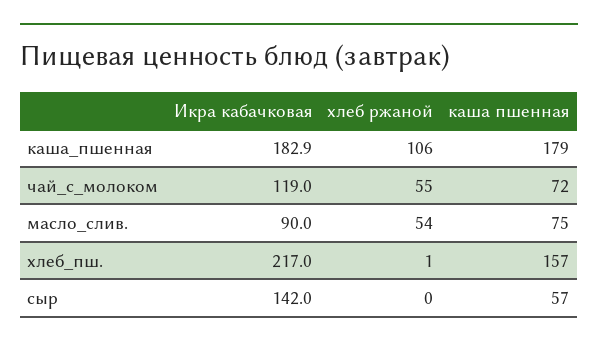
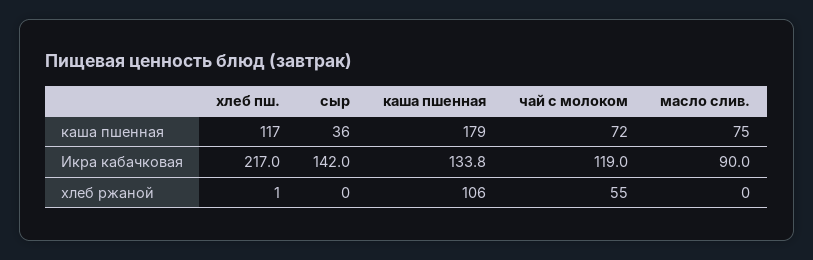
  {
    "Икра кабачковая": {
-     "каша_пшенная": 182.9,
+     "каша_пшенная": 133.8,
      "чай_с_молоком": 119,
      "масло_слив.": 90,
      "хлеб_пш.": 217,
      "сыр": 142
    },
    "хлеб ржаной": {
      "каша_пшенная": 106,
      "чай_с_молоком": 55,
-     "масло_слив.": 54,
+     "масло_слив.": 0,
      "хлеб_пш.": 1,
      "сыр": 0
    },
    "каша пшенная": {
      "каша_пшенная": 179,
      "чай_с_молоком": 72,
      "масло_слив.": 75,
-     "хлеб_пш.": 157,
+     "хлеб_пш.": 117,
-     "сыр": 57
+     "сыр": 36
    }
  }

